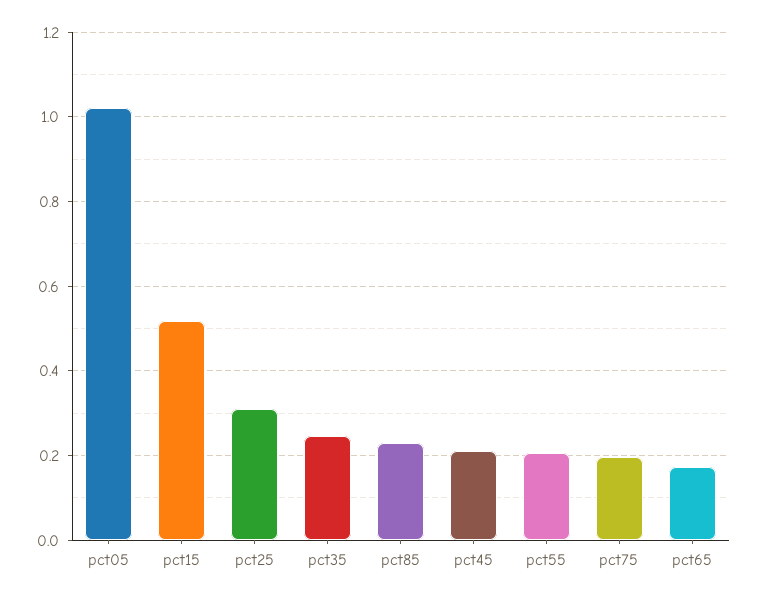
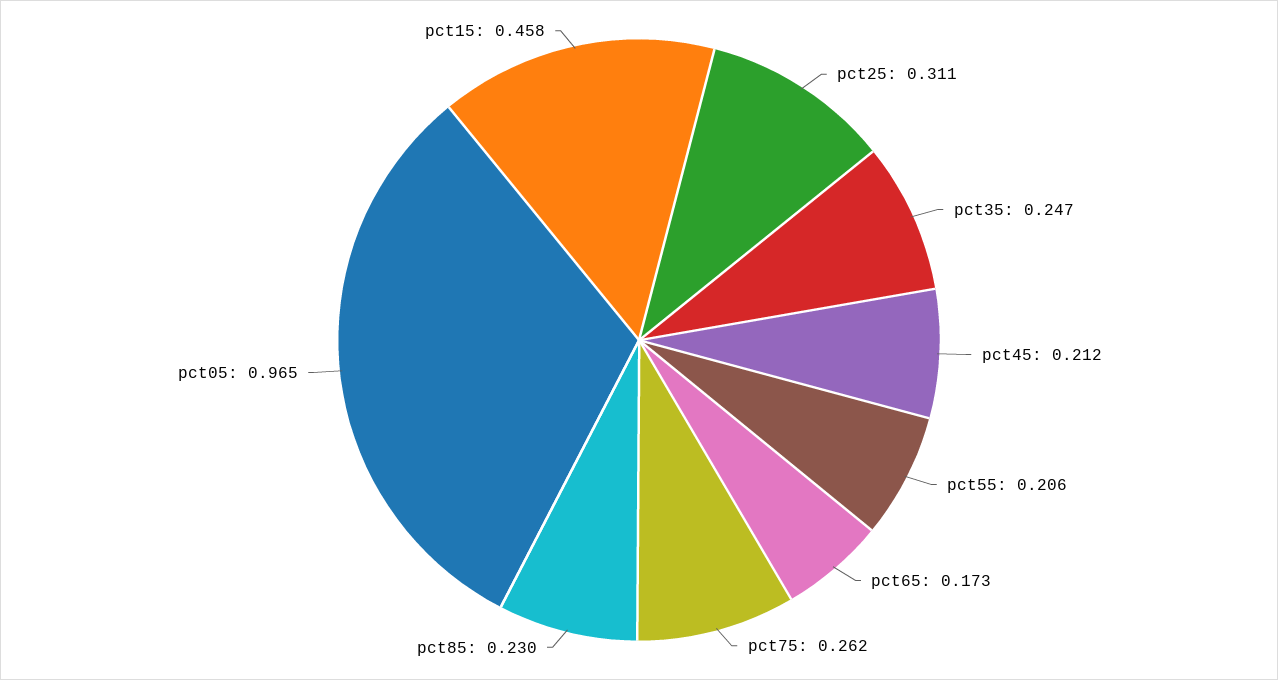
  {
-   "pct05": 1.02,
+   "pct05": 0.965,
-   "pct15": 0.52,
+   "pct15": 0.458,
    "pct25": 0.311,
    "pct35": 0.247,
    "pct85": 0.23,
    "pct45": 0.212,
    "pct55": 0.206,
-   "pct75": 0.2,
+   "pct75": 0.262,
    "pct65": 0.173
  }

